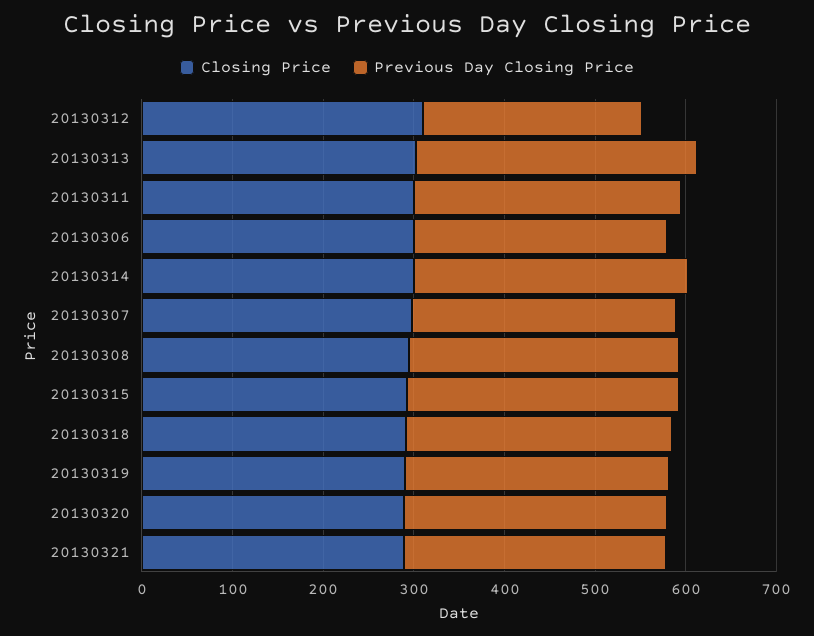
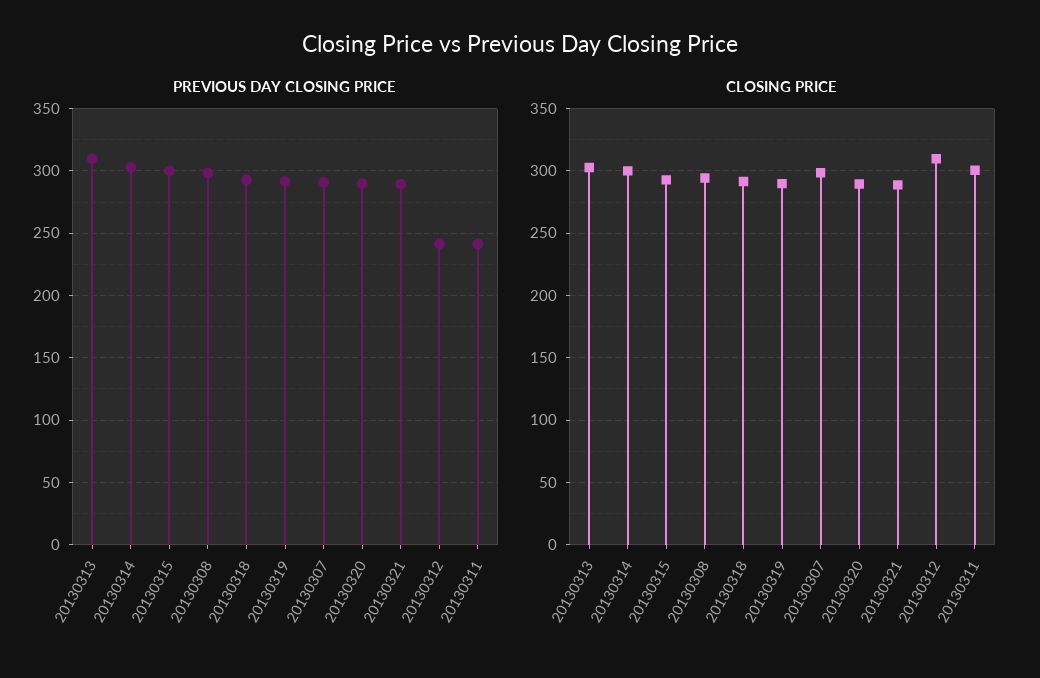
  {
    "Closing Price": {
      "20130312": 310,
      "20130313": 305,
      "20130311": 300,
-     "20130306": 300,
      "20130314": 300,
      "20130307": 300,
      "20130308": 295,
      "20130315": 295,
      "20130318": 290,
      "20130319": 290,
      "20130320": 290,
      "20130321": 290
    },
    "Previous Day Closing Price": {
      "20130312": 240,
      "20130313": 310,
-     "20130311": 300,
+     "20130311": 240,
-     "20130306": 280,
      "20130314": 305,
      "20130307": 290,
      "20130308": 300,
      "20130315": 300,
      "20130318": 295,
      "20130319": 290,
      "20130320": 290,
      "20130321": 290
    }
  }

